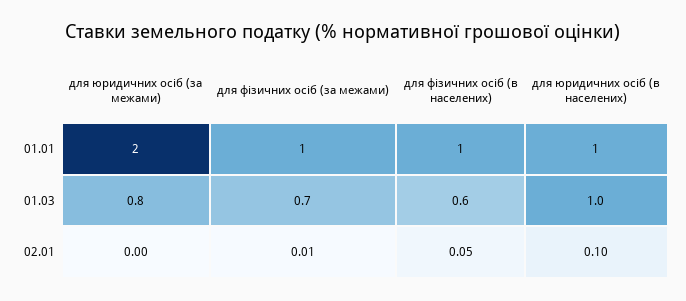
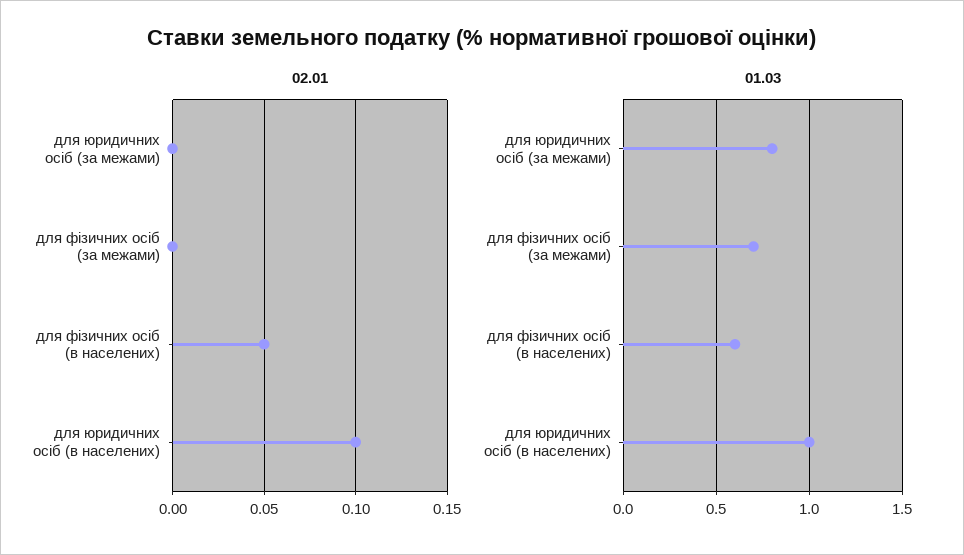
  {
-   "01.01": {
-     "для юридичних осіб (за межами)": 2,
-     "для фізичних осіб (за межами)": 1,
-     "для фізичних осіб (в населених)": 1,
-     "для юридичних осіб (в населених)": 1
-   },
    "01.03": {
      "для юридичних осіб (за межами)": 0.8,
      "для фізичних осіб (за межами)": 0.7,
      "для фізичних осіб (в населених)": 0.6,
      "для юридичних осіб (в населених)": 1
    },
    "02.01": {
      "для юридичних осіб (за межами)": 0,
-     "для фізичних осіб (за межами)": 0.01,
+     "для фізичних осіб (за межами)": 0,
      "для фізичних осіб (в населених)": 0.05,
      "для юридичних осіб (в населених)": 0.1
    }
  }

